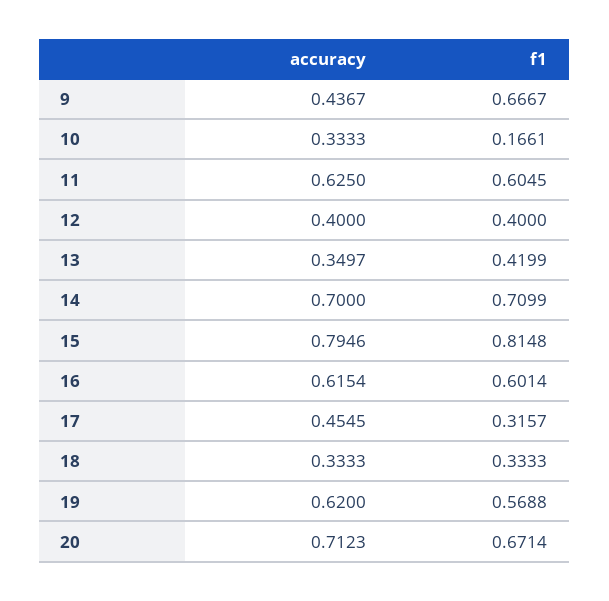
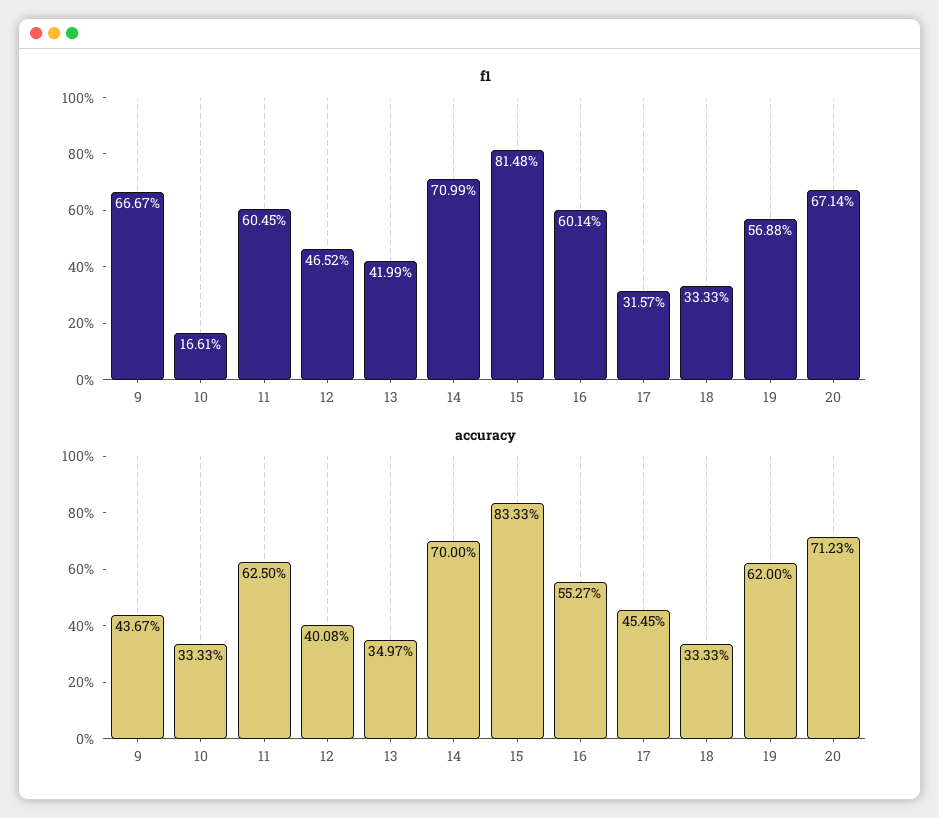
  {
    "accuracy": {
      "9": 0.4367,
      "10": 0.3333,
      "11": 0.625,
-     "12": 0.4,
+     "12": 0.4008,
      "13": 0.3497,
      "14": 0.7,
-     "15": 0.7946,
+     "15": 0.8333,
-     "16": 0.6154,
+     "16": 0.5527,
      "17": 0.4545,
      "18": 0.3333,
      "19": 0.62,
      "20": 0.7123
    },
    "f1": {
      "9": 0.6667,
      "10": 0.1661,
      "11": 0.6045,
-     "12": 0.4,
+     "12": 0.4652,
      "13": 0.4199,
      "14": 0.7099,
      "15": 0.8148,
      "16": 0.6014,
      "17": 0.3157,
      "18": 0.3333,
      "19": 0.5688,
      "20": 0.6714
    }
  }

